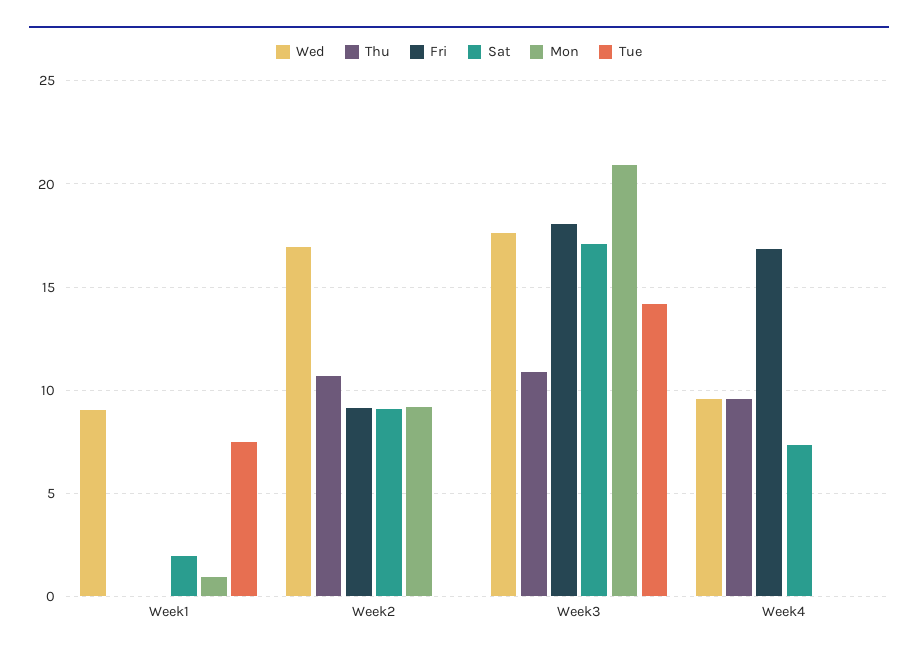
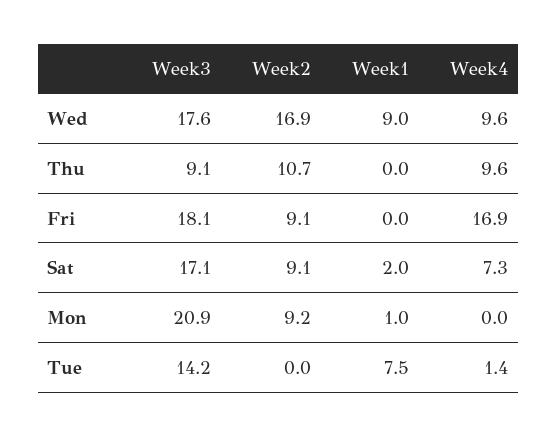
  {
    "Wed": {
      "Week1": 9,
      "Week2": 16.9,
      "Week3": 17.6,
      "Week4": 9.6
    },
    "Thu": {
      "Week1": 0,
      "Week2": 10.7,
-     "Week3": 11,
+     "Week3": 9.1,
      "Week4": 9.6
    },
    "Fri": {
      "Week1": 0,
      "Week2": 9.1,
      "Week3": 18.1,
      "Week4": 16.9
    },
    "Sat": {
      "Week1": 2,
      "Week2": 9.1,
      "Week3": 17.1,
      "Week4": 7.3
    },
    "Mon": {
      "Week1": 1,
      "Week2": 9.2,
      "Week3": 20.9,
      "Week4": 0
    },
    "Tue": {
      "Week1": 7.5,
      "Week2": 0,
      "Week3": 14.2,
-     "Week4": 0
+     "Week4": 1.4
    }
  }

